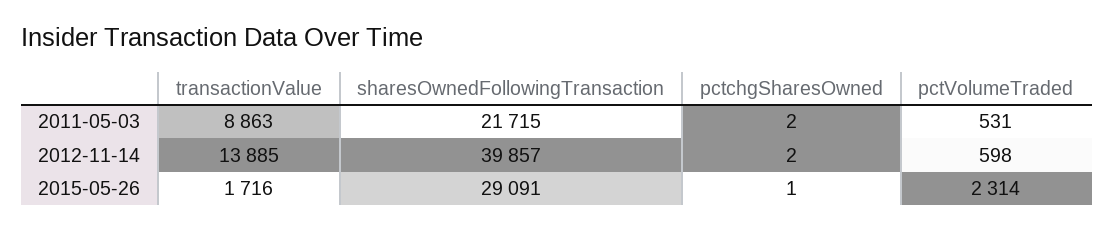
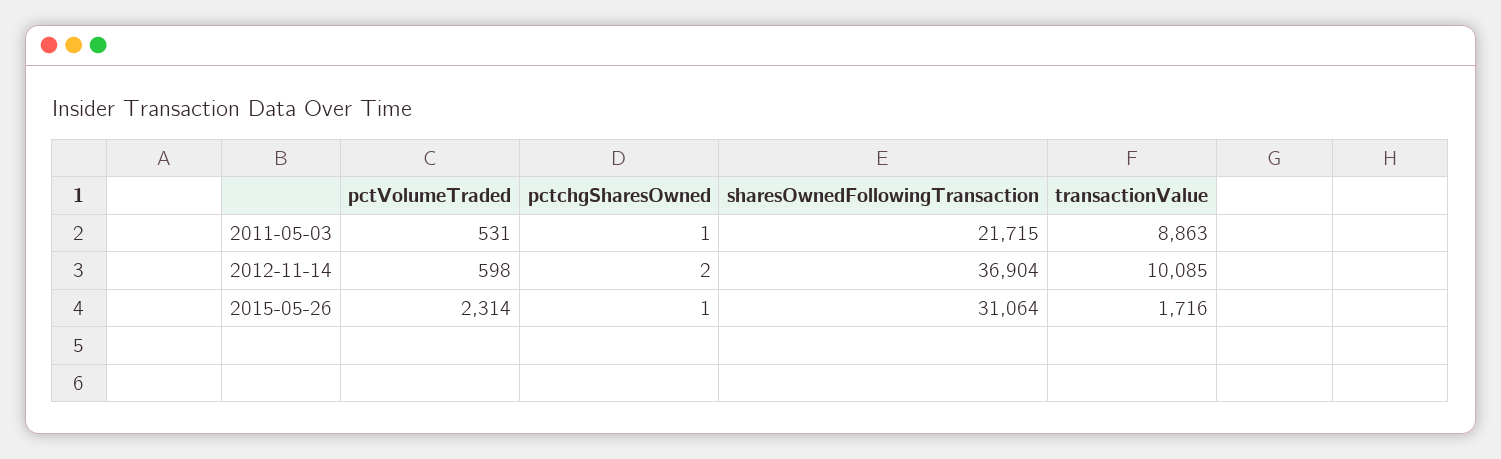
  {
    "transactionValue": {
      "2011-05-03": 8863,
-     "2012-11-14": 13885,
+     "2012-11-14": 10085,
      "2015-05-26": 1716
    },
    "sharesOwnedFollowingTransaction": {
      "2011-05-03": 21715,
-     "2012-11-14": 39857,
+     "2012-11-14": 36904,
-     "2015-05-26": 29091
+     "2015-05-26": 31064
    },
    "pctchgSharesOwned": {
-     "2011-05-03": 2,
+     "2011-05-03": 1,
      "2012-11-14": 2,
      "2015-05-26": 1
    },
    "pctVolumeTraded": {
      "2011-05-03": 531,
      "2012-11-14": 598,
      "2015-05-26": 2314
    }
  }

